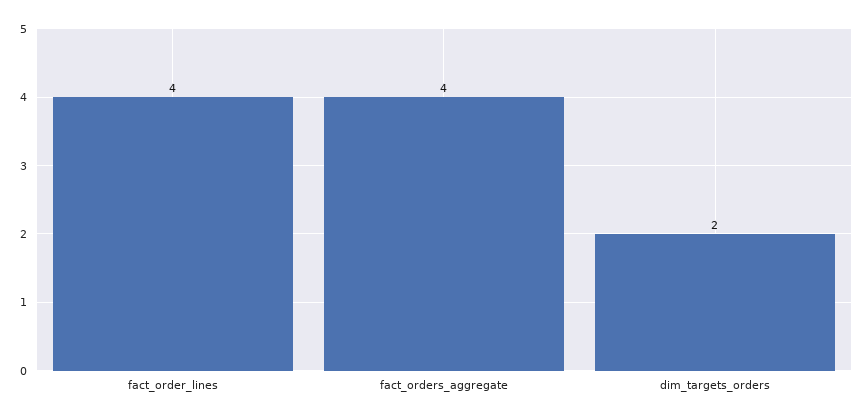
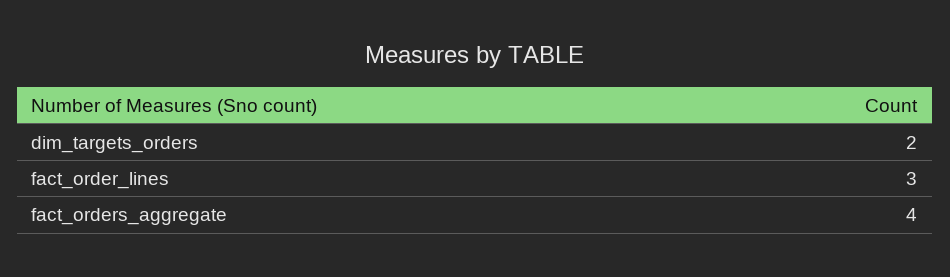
  {
-   "fact_order_lines": 4,
+   "fact_order_lines": 3,
    "fact_orders_aggregate": 4,
    "dim_targets_orders": 2
  }

